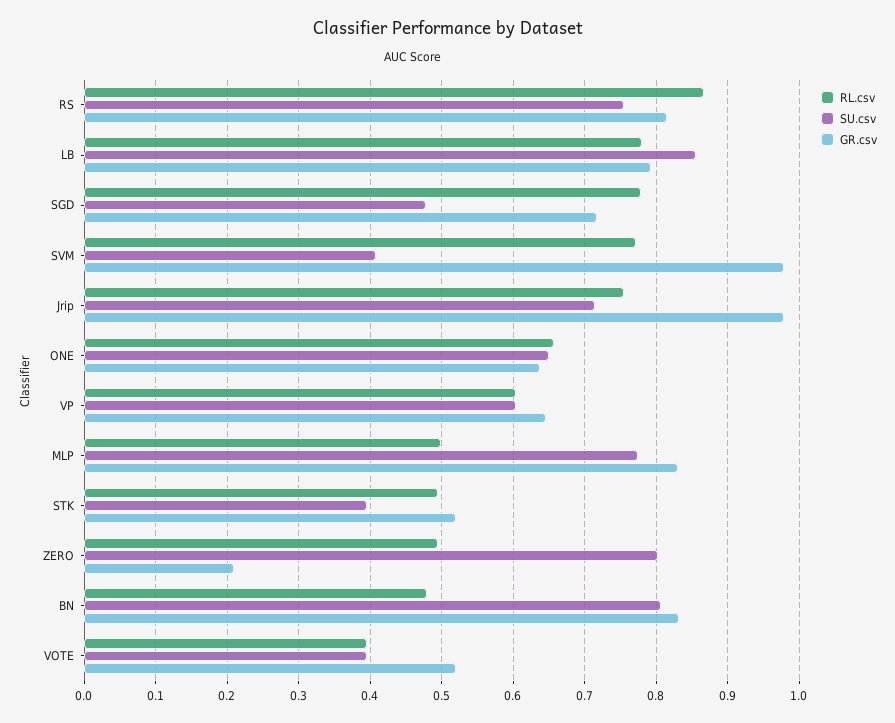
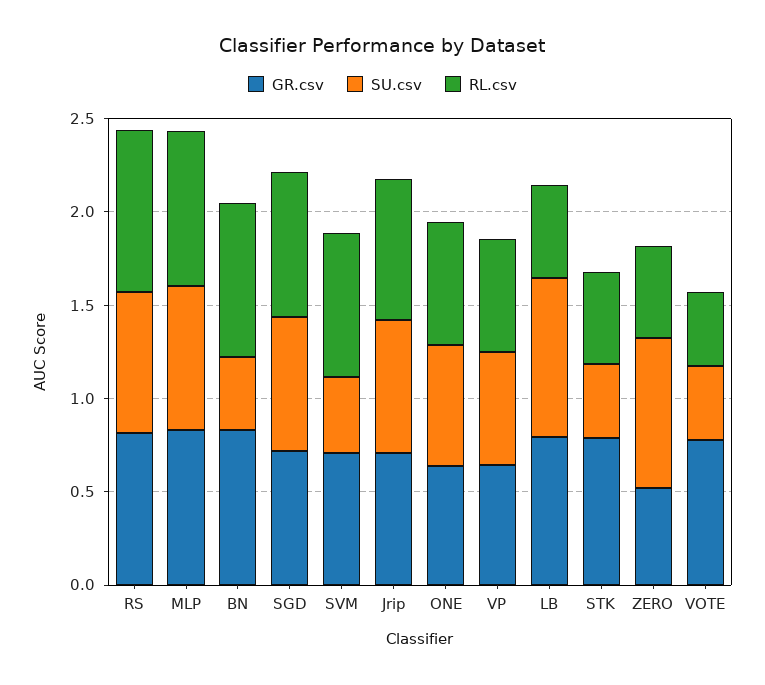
  {
    "RL.csv": {
      "RS": 0.87,
-     "LB": 0.78,
+     "LB": 0.5,
      "SGD": 0.78,
      "SVM": 0.77,
      "Jrip": 0.76,
      "ONE": 0.66,
      "VP": 0.6,
-     "MLP": 0.5,
+     "MLP": 0.8,
      "STK": 0.5,
      "ZERO": 0.5,
-     "BN": 0.48,
+     "BN": 0.8,
      "VOTE": 0.4
    },
    "SU.csv": {
      "RS": 0.76,
      "LB": 0.86,
-     "SGD": 0.48,
+     "SGD": 0.7,
      "SVM": 0.41,
      "Jrip": 0.71,
      "ONE": 0.65,
      "VP": 0.6,
      "MLP": 0.77,
      "STK": 0.4,
      "ZERO": 0.8,
-     "BN": 0.81,
+     "BN": 0.4,
      "VOTE": 0.4
    },
    "GR.csv": {
      "RS": 0.82,
      "LB": 0.79,
      "SGD": 0.72,
-     "SVM": 0.98,
+     "SVM": 0.7,
-     "Jrip": 0.98,
+     "Jrip": 0.7,
      "ONE": 0.64,
      "VP": 0.65,
      "MLP": 0.83,
-     "STK": 0.52,
+     "STK": 0.8,
-     "ZERO": 0.21,
+     "ZERO": 0.5,
      "BN": 0.83,
-     "VOTE": 0.52
+     "VOTE": 0.8
    }
  }

